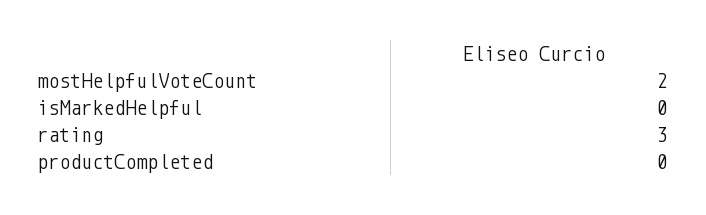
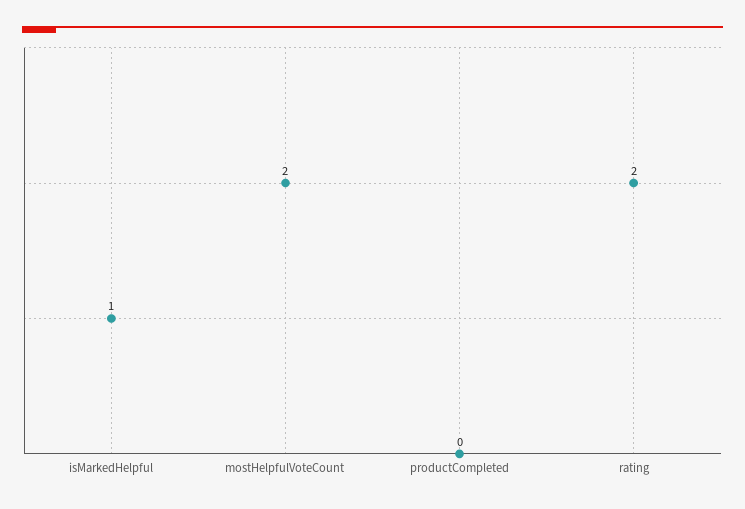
  {
    "mostHelpfulVoteCount": 2,
-   "isMarkedHelpful": 0,
+   "isMarkedHelpful": 1,
-   "rating": 3,
+   "rating": 2,
    "productCompleted": 0
  }

